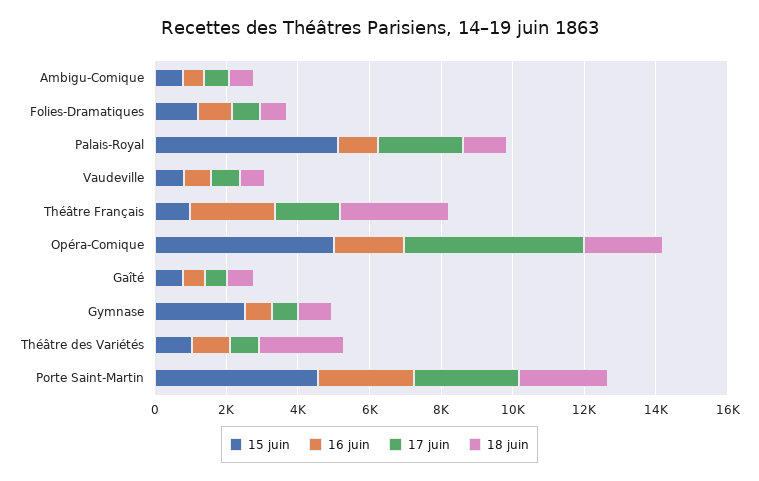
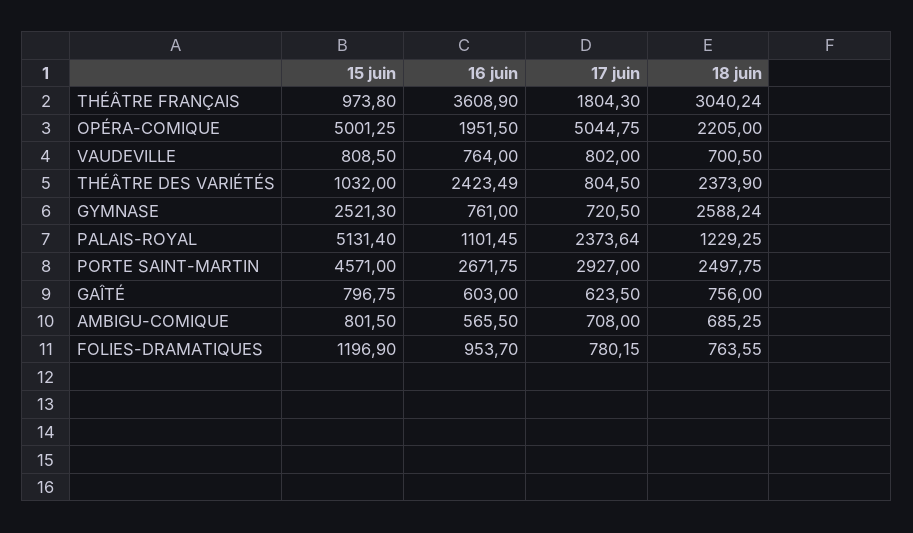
  {
    "15 juin": {
      "Ambigu-Comique": 801.5,
      "Folies-Dramatiques": 1196.9,
      "Palais-Royal": 5131.4,
      "Vaudeville": 808.5,
      "Théâtre Français": 973.8,
      "Opéra-Comique": 5001.25,
      "Gaîté": 796.75,
      "Gymnase": 2521.3,
      "Théâtre des Variétés": 1032,
      "Porte Saint-Martin": 4571
    },
    "16 juin": {
      "Ambigu-Comique": 565.5,
      "Folies-Dramatiques": 953.7,
      "Palais-Royal": 1101.45,
      "Vaudeville": 764,
-     "Théâtre Français": 2500,
+     "Théâtre Français": 3608.9,
      "Opéra-Comique": 1951.5,
      "Gaîté": 603,
      "Gymnase": 761,
-     "Théâtre des Variétés": 1000,
+     "Théâtre des Variétés": 2423.49,
      "Porte Saint-Martin": 2671.75
    },
    "17 juin": {
      "Ambigu-Comique": 708,
      "Folies-Dramatiques": 780.15,
      "Palais-Royal": 2373.64,
      "Vaudeville": 802,
      "Théâtre Français": 1804.3,
      "Opéra-Comique": 5044.75,
      "Gaîté": 623.5,
      "Gymnase": 720.5,
      "Théâtre des Variétés": 804.5,
      "Porte Saint-Martin": 2927
    },
    "18 juin": {
      "Ambigu-Comique": 685.25,
      "Folies-Dramatiques": 763.55,
      "Palais-Royal": 1229.25,
      "Vaudeville": 700.5,
      "Théâtre Français": 3040.24,
      "Opéra-Comique": 2205,
      "Gaîté": 756,
-     "Gymnase": 1000,
+     "Gymnase": 2588.24,
      "Théâtre des Variétés": 2373.9,
      "Porte Saint-Martin": 2497.75
    }
  }

